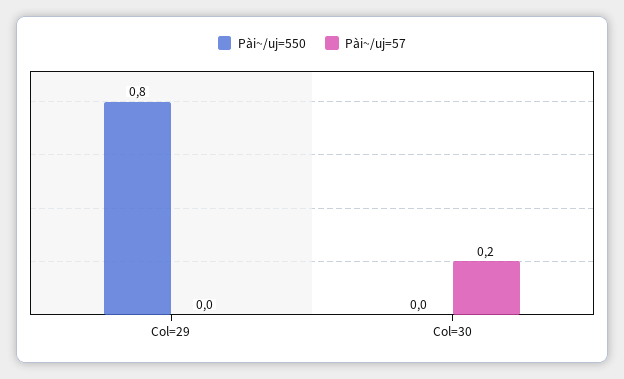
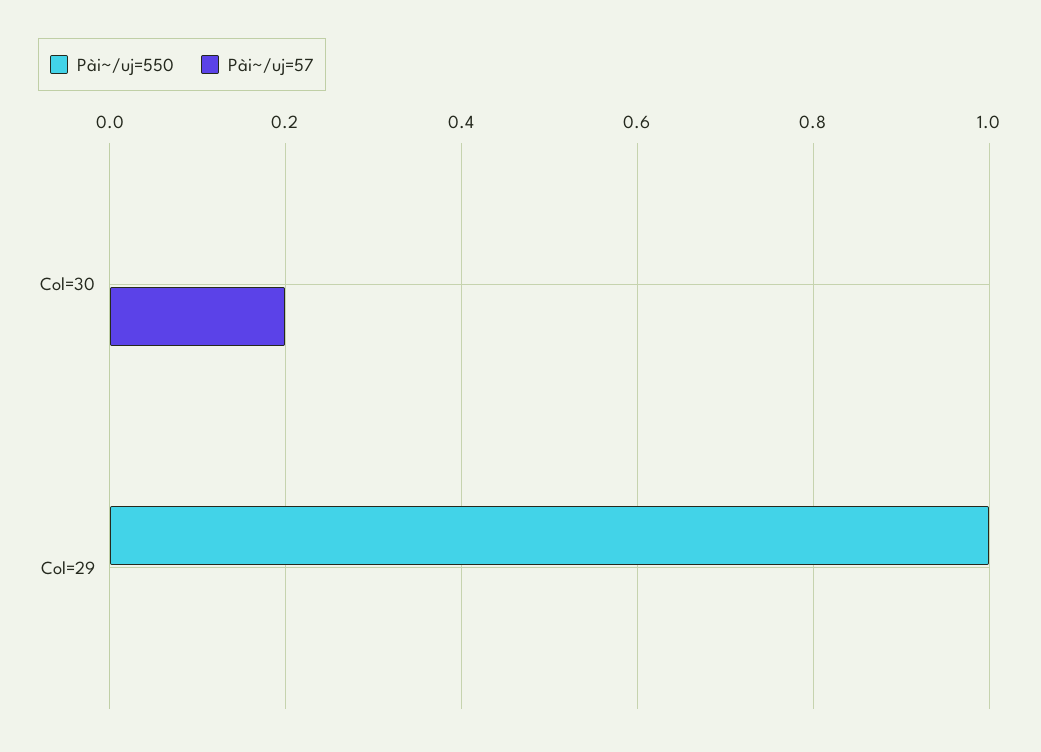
  {
    "Pài~/uj=550": {
-     "Col=29": 0.8,
+     "Col=29": 1,
      "Col=30": 0
    },
    "Pài~/uj=57": {
      "Col=29": 0,
      "Col=30": 0.2
    }
  }

